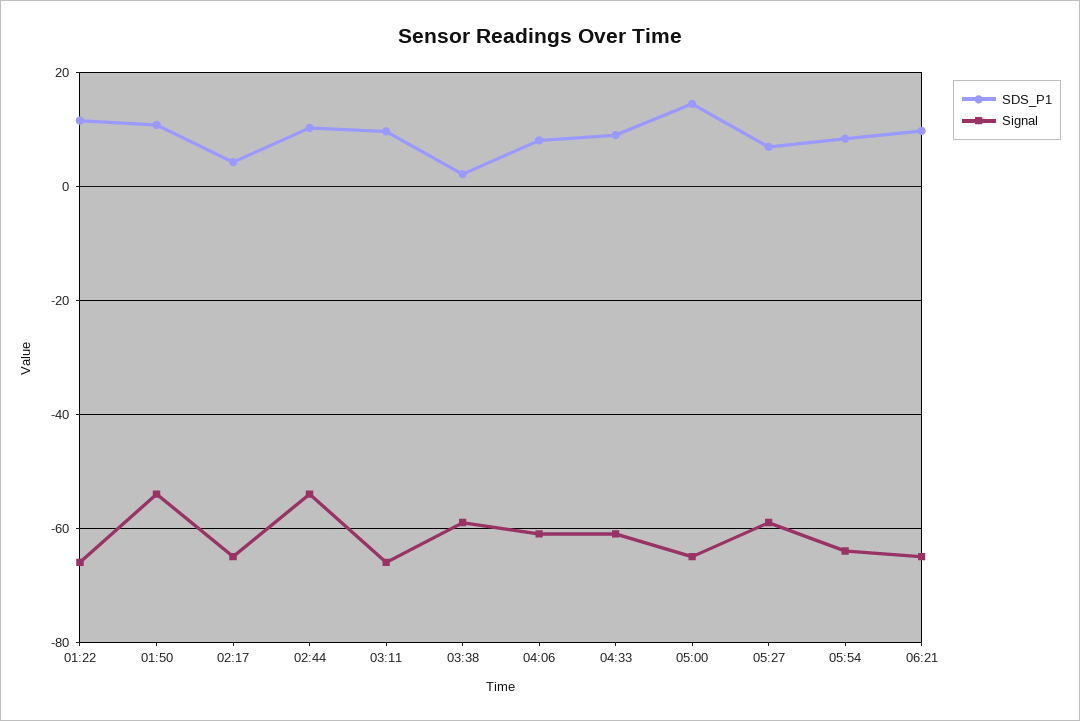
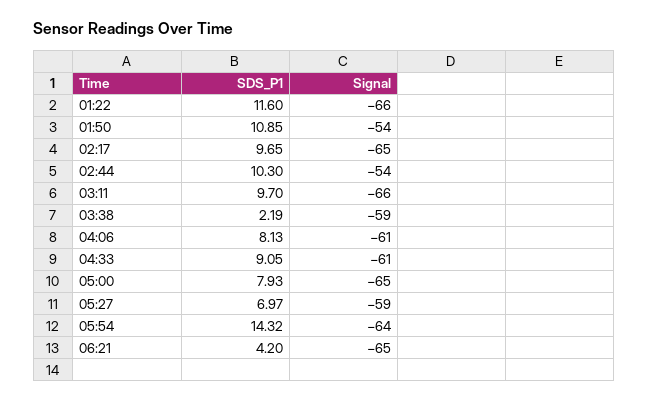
  {
    "SDS_P1": {
      "01:22": 11.6,
      "01:50": 10.85,
-     "02:17": 4,
+     "02:17": 9.65,
      "02:44": 10.3,
      "03:11": 9.7,
      "03:38": 2.19,
      "04:06": 8.13,
      "04:33": 9.05,
-     "05:00": 14,
+     "05:00": 7.93,
      "05:27": 6.97,
-     "05:54": 8,
+     "05:54": 14.32,
-     "06:21": 10
+     "06:21": 4.2
    },
    "Signal": {
      "01:22": -66,
      "01:50": -54,
      "02:17": -65,
      "02:44": -54,
      "03:11": -66,
      "03:38": -59,
      "04:06": -61,
      "04:33": -61,
      "05:00": -65,
      "05:27": -59,
      "05:54": -64,
      "06:21": -65
    }
  }

